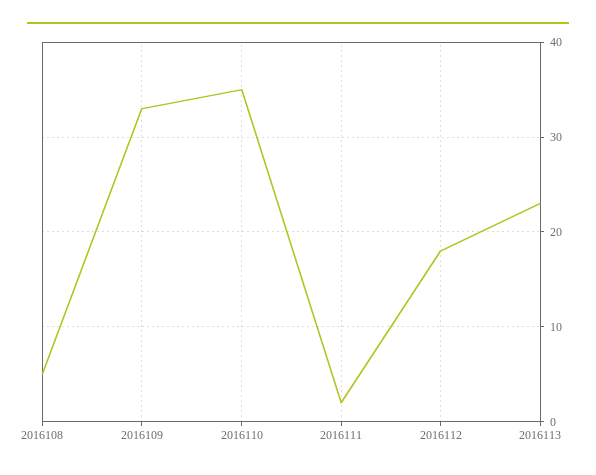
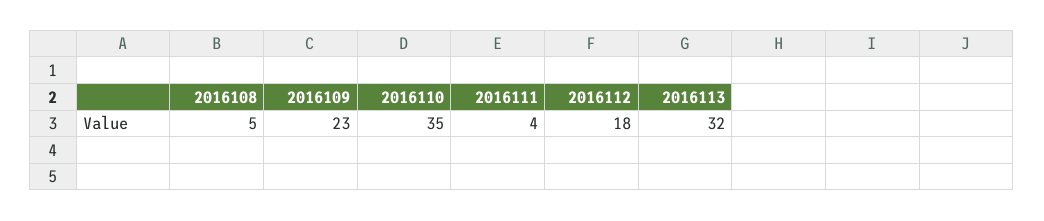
  {
    "2016108": 5,
-   "2016109": 33,
+   "2016109": 23,
    "2016110": 35,
-   "2016111": 2,
+   "2016111": 4,
    "2016112": 18,
-   "2016113": 23
+   "2016113": 32
  }

